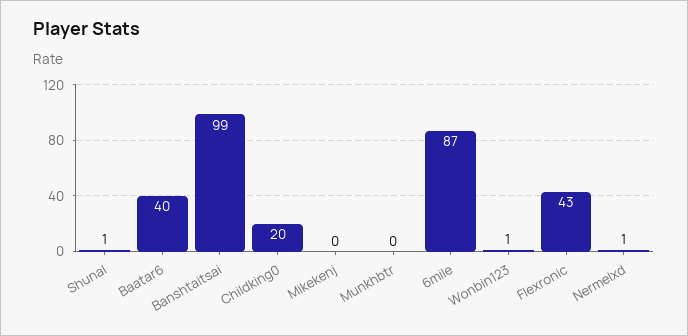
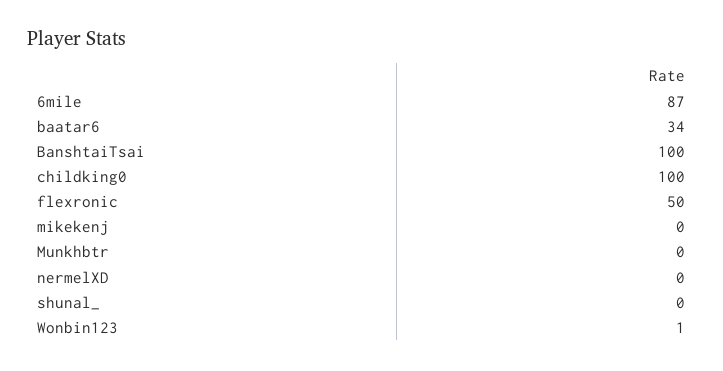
  {
-   "Shunal": 1,
+   "Shunal": 0,
-   "Baatar6": 40,
+   "Baatar6": 34,
-   "Banshtaitsai": 99,
+   "Banshtaitsai": 100,
-   "Childking0": 20,
+   "Childking0": 100,
    "Mikekenj": 0,
    "Munkhbtr": 0,
    "6mile": 87,
    "Wonbin123": 1,
-   "Flexronic": 43,
+   "Flexronic": 50,
-   "Nermelxd": 1
+   "Nermelxd": 0
  }

